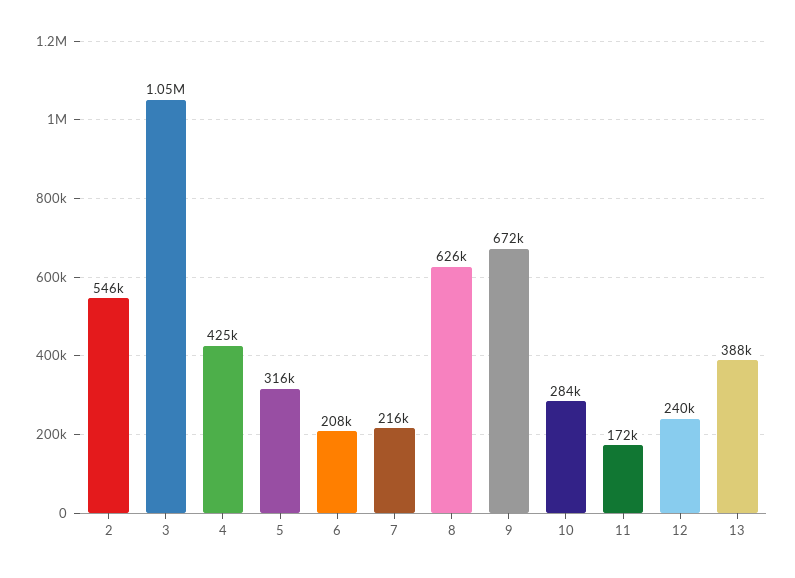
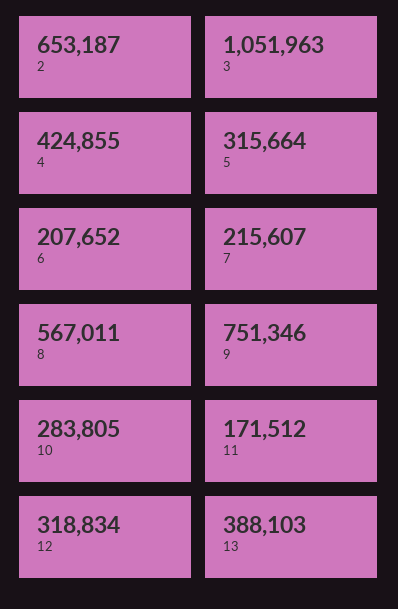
  {
-   "2": 546000,
+   "2": 653187,
    "3": 1051963,
    "4": 424855,
    "5": 315664,
    "6": 207652,
    "7": 215607,
-   "8": 626000,
+   "8": 567011,
-   "9": 672000,
+   "9": 751346,
    "10": 283805,
    "11": 171512,
-   "12": 240000,
+   "12": 318834,
    "13": 388103
  }

